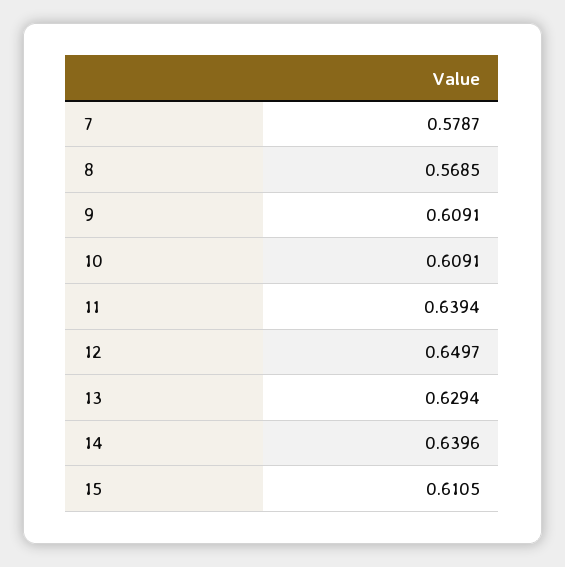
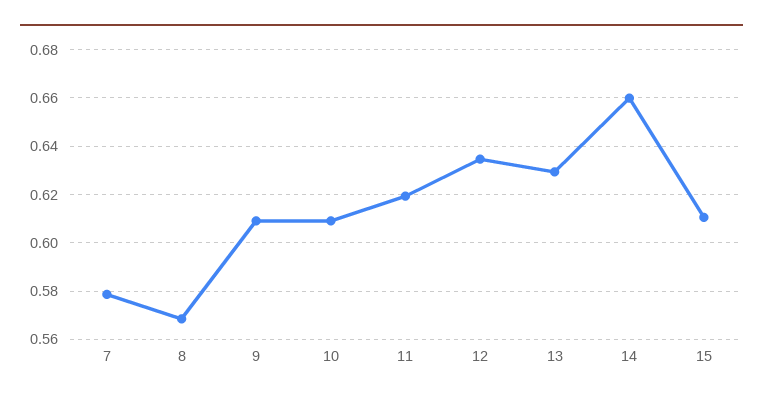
  {
    "7": 0.5787,
    "8": 0.5685,
    "9": 0.6091,
    "10": 0.6091,
-   "11": 0.6394,
+   "11": 0.62,
-   "12": 0.6497,
+   "12": 0.635,
    "13": 0.6294,
-   "14": 0.6396,
+   "14": 0.66,
    "15": 0.6105
  }

